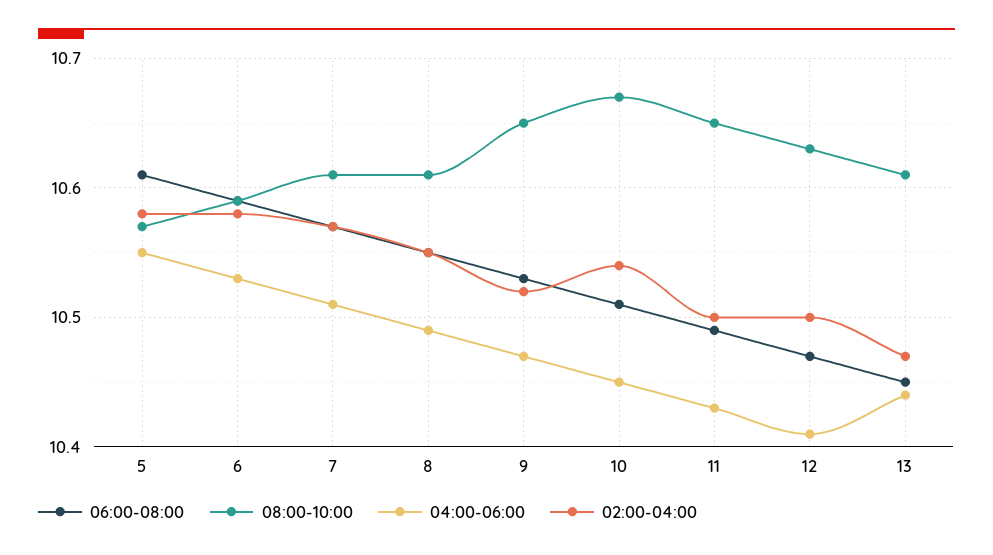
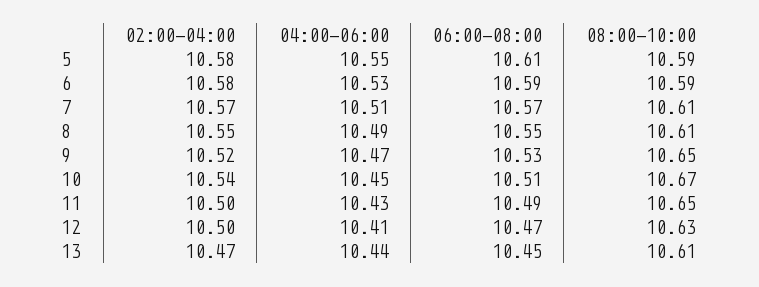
  {
    "06:00-08:00": {
      "5": 10.61,
      "6": 10.59,
      "7": 10.57,
      "8": 10.55,
      "9": 10.53,
      "10": 10.51,
      "11": 10.49,
      "12": 10.47,
      "13": 10.45
    },
    "08:00-10:00": {
-     "5": 10.57,
+     "5": 10.59,
      "6": 10.59,
      "7": 10.61,
      "8": 10.61,
      "9": 10.65,
      "10": 10.67,
      "11": 10.65,
      "12": 10.63,
      "13": 10.61
    },
    "04:00-06:00": {
      "5": 10.55,
      "6": 10.53,
      "7": 10.51,
      "8": 10.49,
      "9": 10.47,
      "10": 10.45,
      "11": 10.43,
      "12": 10.41,
      "13": 10.44
    },
    "02:00-04:00": {
      "5": 10.58,
      "6": 10.58,
      "7": 10.57,
      "8": 10.55,
      "9": 10.52,
      "10": 10.54,
      "11": 10.5,
      "12": 10.5,
      "13": 10.47
    }
  }

